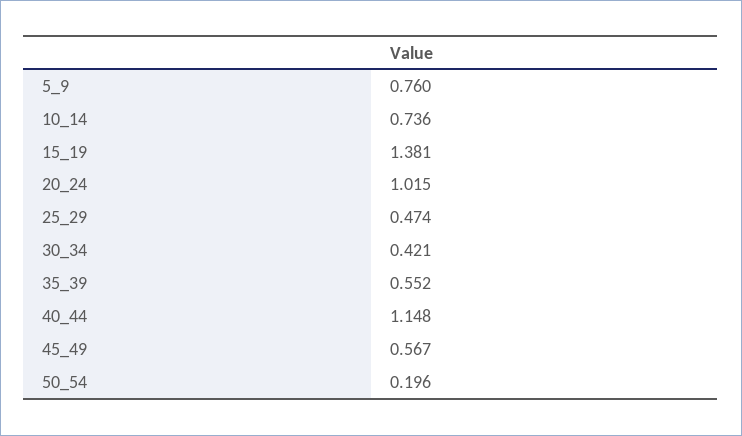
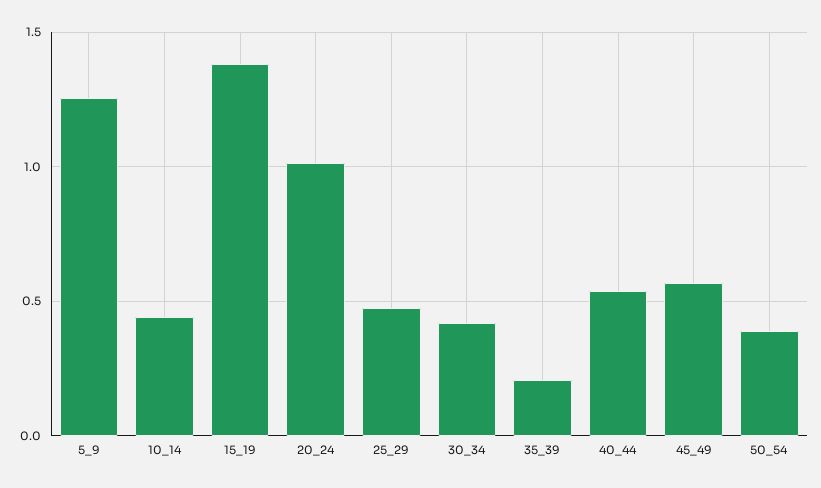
  {
-   "5_9": 0.76,
+   "5_9": 1.25,
-   "10_14": 0.736,
+   "10_14": 0.45,
    "15_19": 1.381,
    "20_24": 1.015,
    "25_29": 0.474,
    "30_34": 0.421,
-   "35_39": 0.552,
+   "35_39": 0.2,
-   "40_44": 1.148,
+   "40_44": 0.55,
    "45_49": 0.567,
-   "50_54": 0.196
+   "50_54": 0.4
  }

